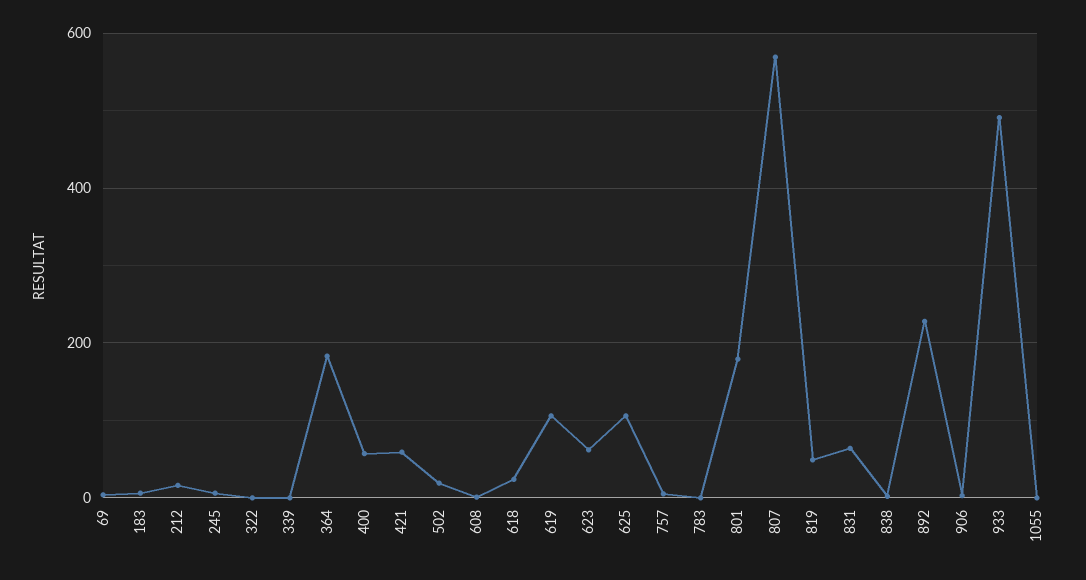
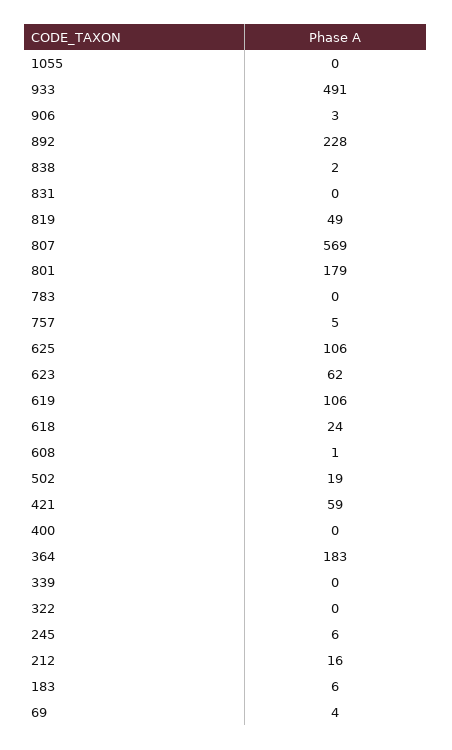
  {
    "69": 4,
    "183": 6,
    "212": 16,
    "245": 6,
    "322": 0,
    "339": 0,
    "364": 183,
-   "400": 60,
+   "400": 0,
    "421": 59,
    "502": 19,
    "608": 1,
    "618": 24,
    "619": 106,
    "623": 62,
    "625": 106,
    "757": 5,
    "783": 0,
    "801": 179,
    "807": 569,
    "819": 49,
-   "831": 60,
+   "831": 0,
    "838": 2,
    "892": 228,
    "906": 3,
    "933": 491,
    "1055": 0
  }

